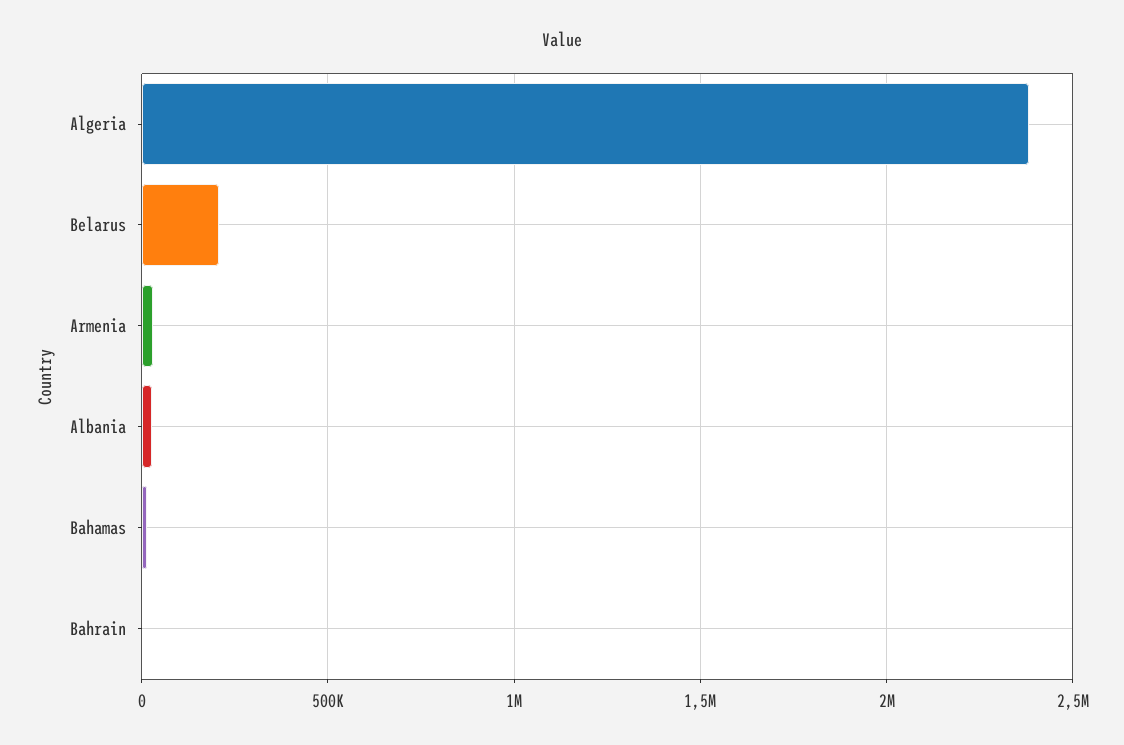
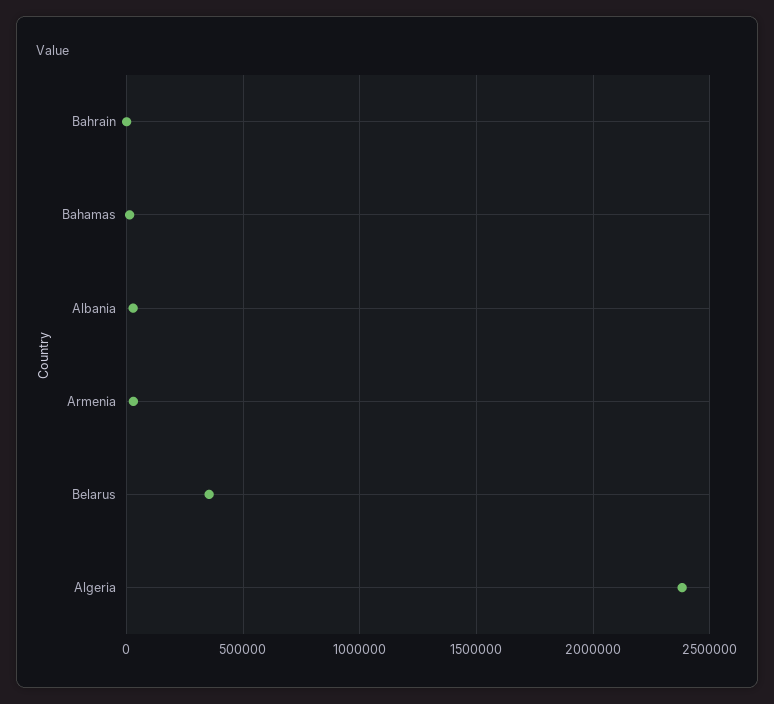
  {
    "Algeria": 2400000,
-   "Belarus": 200000,
+   "Belarus": 350000,
    "Armenia": 50000,
    "Albania": 50000,
    "Bahamas": 0,
    "Bahrain": 0
  }

